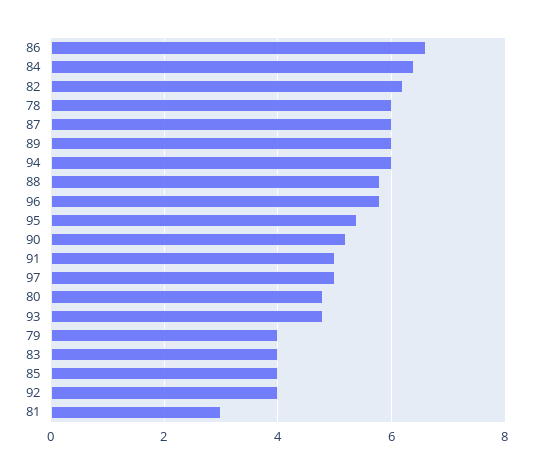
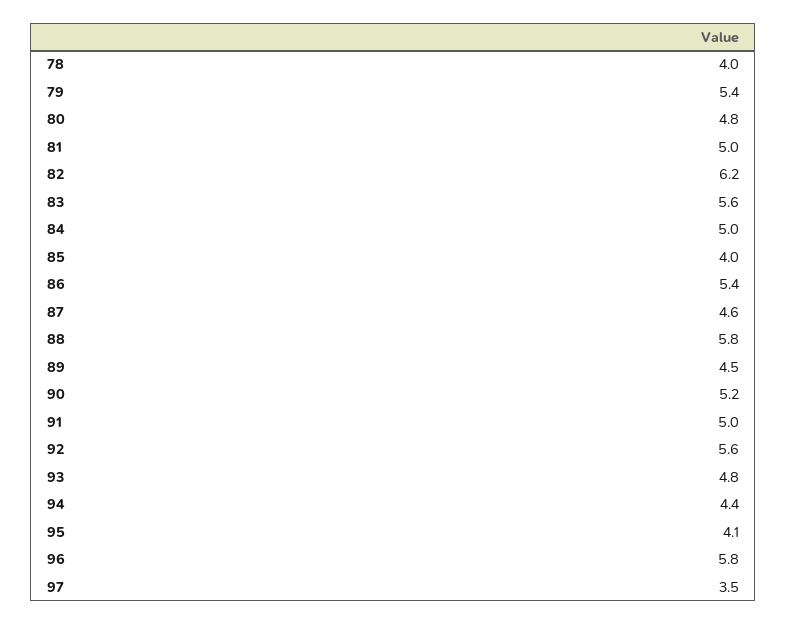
  {
-   "86": 6.5,
+   "86": 5.4,
-   "84": 6.5,
+   "84": 5,
    "82": 6.2,
-   "78": 6,
+   "78": 4,
-   "87": 6,
+   "87": 4.6,
-   "89": 6,
+   "89": 4.5,
-   "94": 6,
+   "94": 4.4,
    "88": 5.8,
    "96": 5.8,
-   "95": 5.5,
+   "95": 4.1,
    "90": 5.2,
    "91": 5,
-   "97": 5,
+   "97": 3.5,
    "80": 4.8,
    "93": 4.8,
-   "79": 4,
+   "79": 5.4,
-   "83": 4,
+   "83": 5.6,
    "85": 4,
-   "92": 4,
+   "92": 5.6,
-   "81": 3
+   "81": 5
  }

